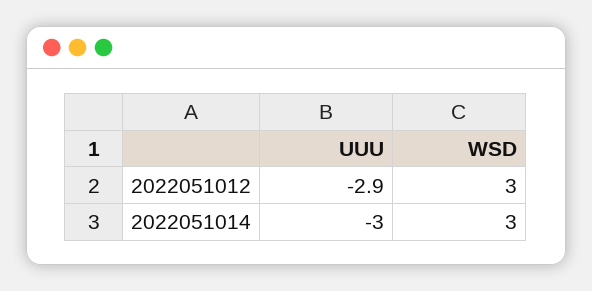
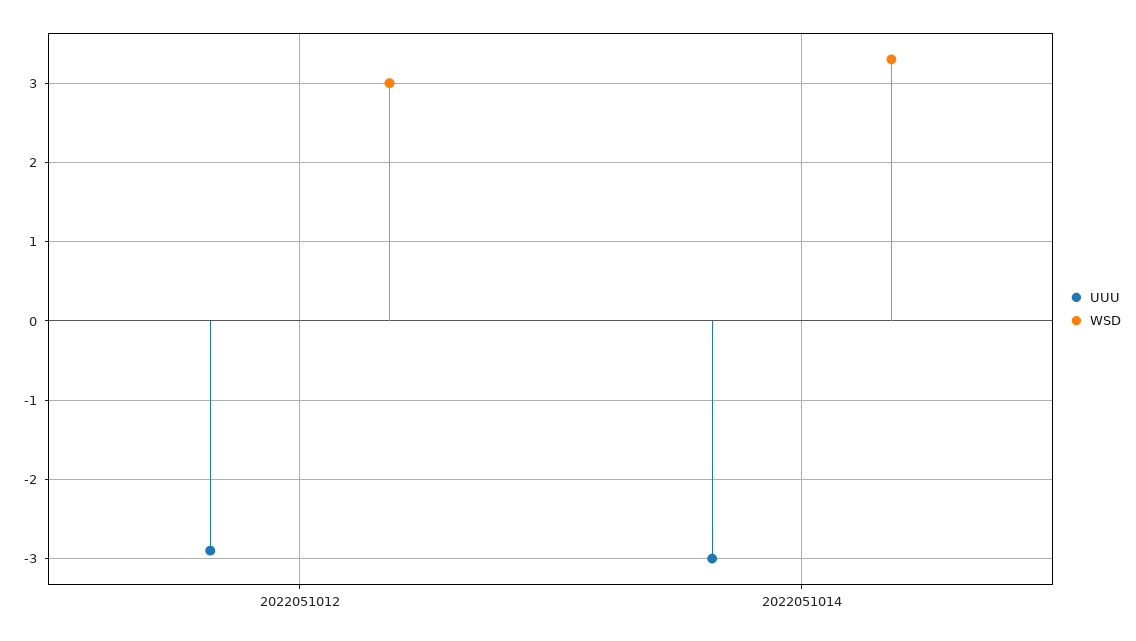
  {
    "UUU": {
      "2022051012": -2.9,
      "2022051014": -3
    },
    "WSD": {
      "2022051012": 3,
-     "2022051014": 3
+     "2022051014": 3.3
    }
  }

